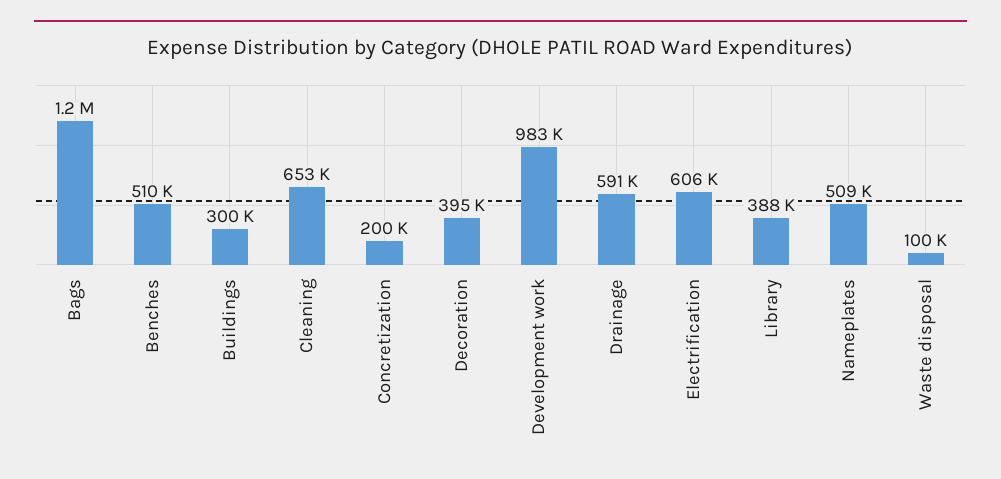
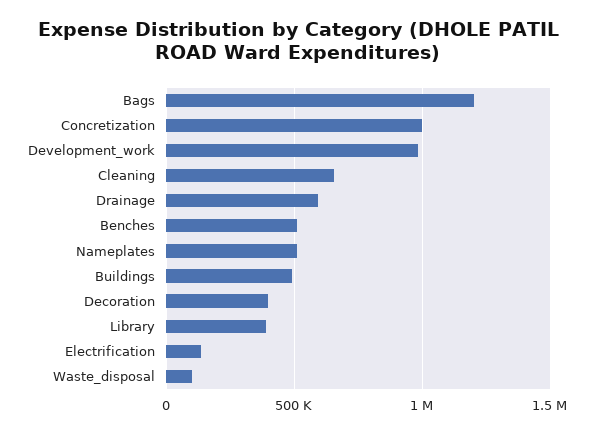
  {
    "Bags": 1200000,
    "Benches": 510000,
-   "Buildings": 300000,
+   "Buildings": 500000,
    "Cleaning": 653000,
-   "Concretization": 200000,
+   "Concretization": 1000000,
    "Decoration": 395000,
    "Development work": 983000,
    "Drainage": 591000,
-   "Electrification": 606000,
+   "Electrification": 150000,
    "Library": 388000,
    "Nameplates": 509000,
    "Waste disposal": 100000
  }

